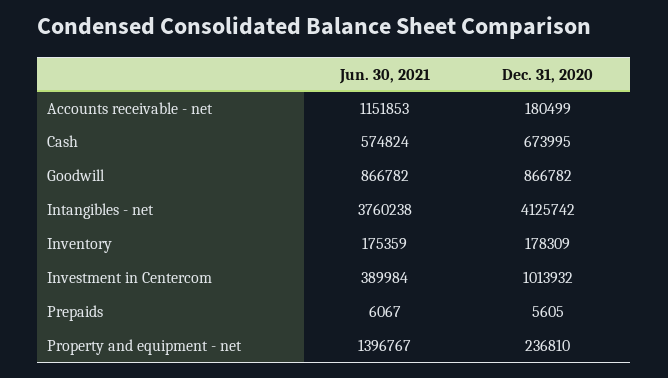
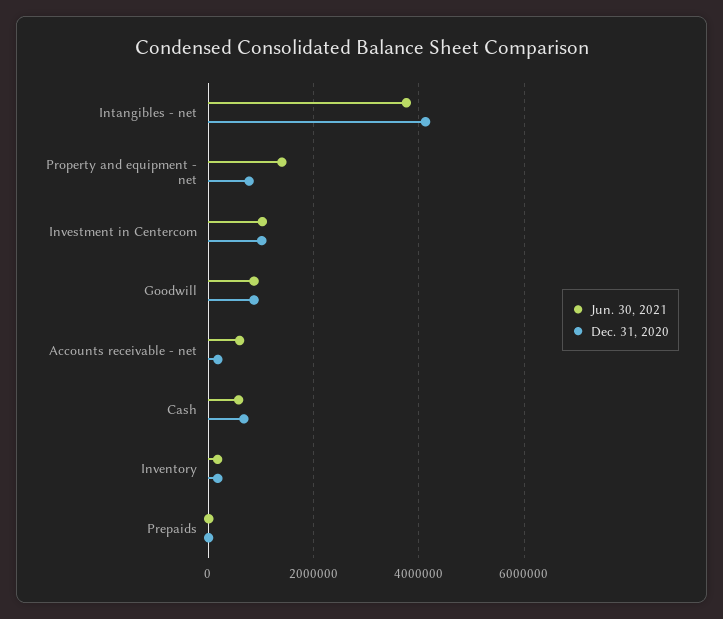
  {
    "Jun. 30, 2021": {
-     "Accounts receivable - net": 1151853,
+     "Accounts receivable - net": 600000,
      "Cash": 574824,
      "Goodwill": 866782,
      "Intangibles - net": 3760238,
      "Inventory": 175359,
-     "Investment in Centercom": 389984,
+     "Investment in Centercom": 1000000,
      "Prepaids": 6067,
      "Property and equipment - net": 1396767
    },
    "Dec. 31, 2020": {
      "Accounts receivable - net": 180499,
      "Cash": 673995,
      "Goodwill": 866782,
      "Intangibles - net": 4125742,
      "Inventory": 178309,
      "Investment in Centercom": 1013932,
      "Prepaids": 5605,
-     "Property and equipment - net": 236810
+     "Property and equipment - net": 800000
    }
  }

